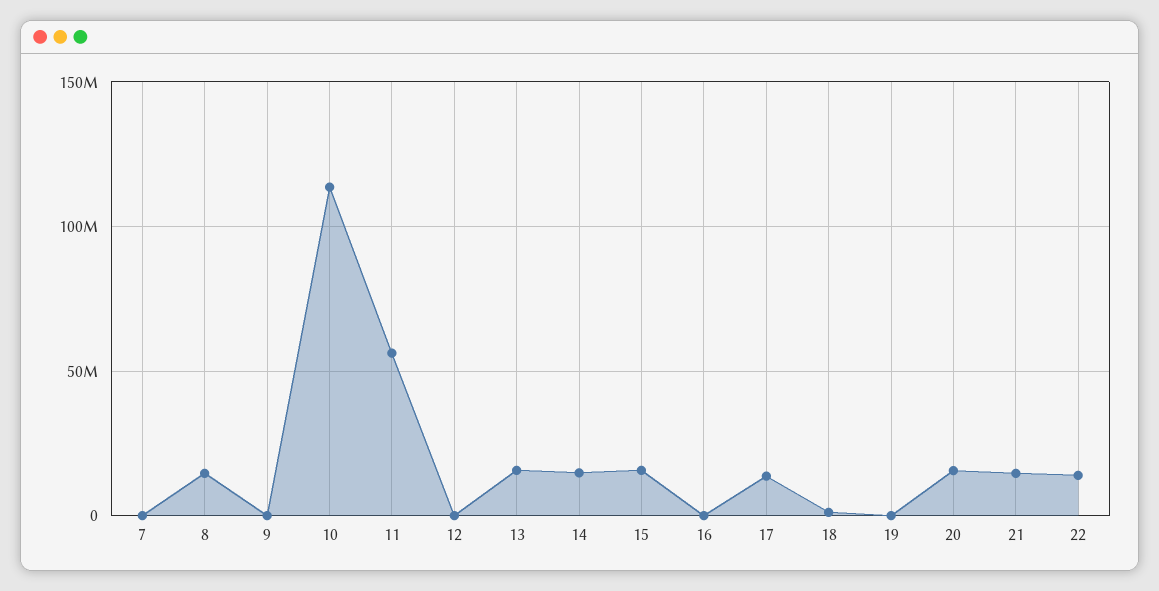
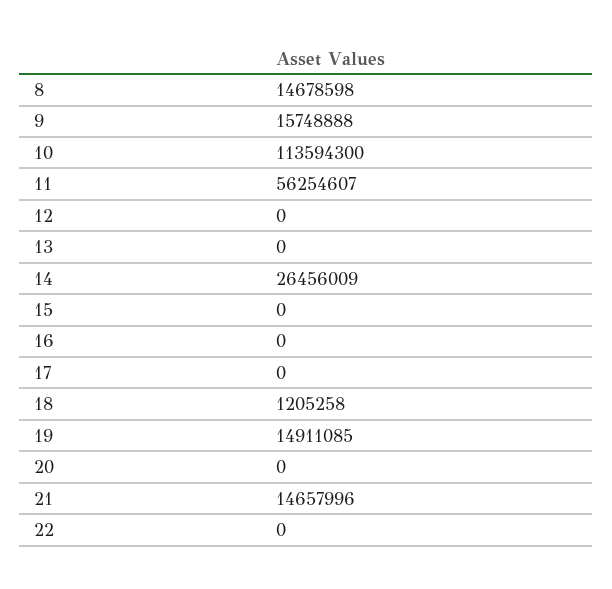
  {
-   "7": 0,
    "8": 14678598,
-   "9": 0,
+   "9": 15748888,
    "10": 113594300,
    "11": 56254607,
    "12": 0,
-   "13": 15000000,
+   "13": 0,
-   "14": 15000000,
+   "14": 26456009,
-   "15": 15000000,
+   "15": 0,
    "16": 0,
-   "17": 15000000,
+   "17": 0,
    "18": 1205258,
-   "19": 0,
+   "19": 14911085,
-   "20": 15000000,
+   "20": 0,
    "21": 14657996,
-   "22": 15000000
+   "22": 0
  }

